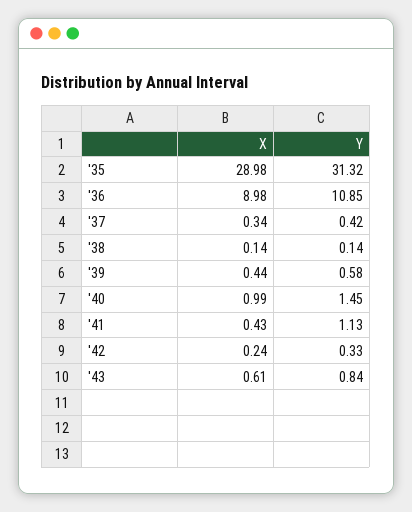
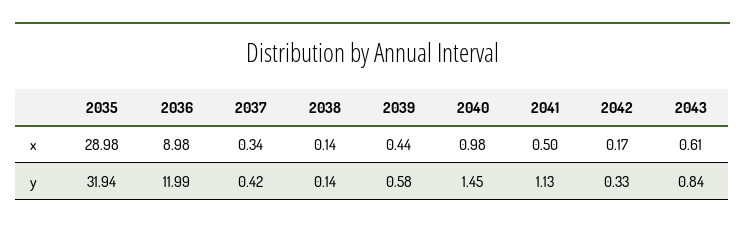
  {
    "X": {
      "'35": 28.98,
      "'36": 8.98,
      "'37": 0.34,
      "'38": 0.14,
      "'39": 0.44,
-     "'40": 0.99,
+     "'40": 0.98,
-     "'41": 0.43,
+     "'41": 0.5,
-     "'42": 0.24,
+     "'42": 0.17,
      "'43": 0.61
    },
    "Y": {
-     "'35": 31.32,
+     "'35": 31.94,
-     "'36": 10.85,
+     "'36": 11.99,
      "'37": 0.42,
      "'38": 0.14,
      "'39": 0.58,
      "'40": 1.45,
      "'41": 1.13,
      "'42": 0.33,
      "'43": 0.84
    }
  }

